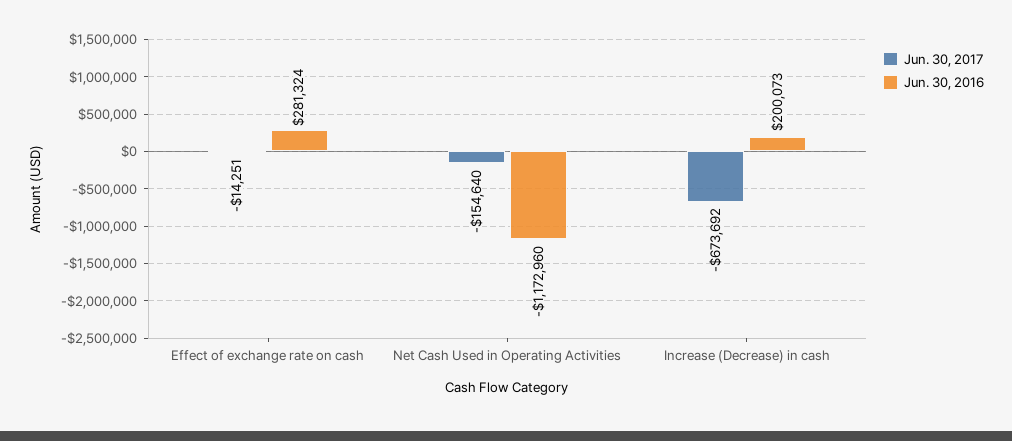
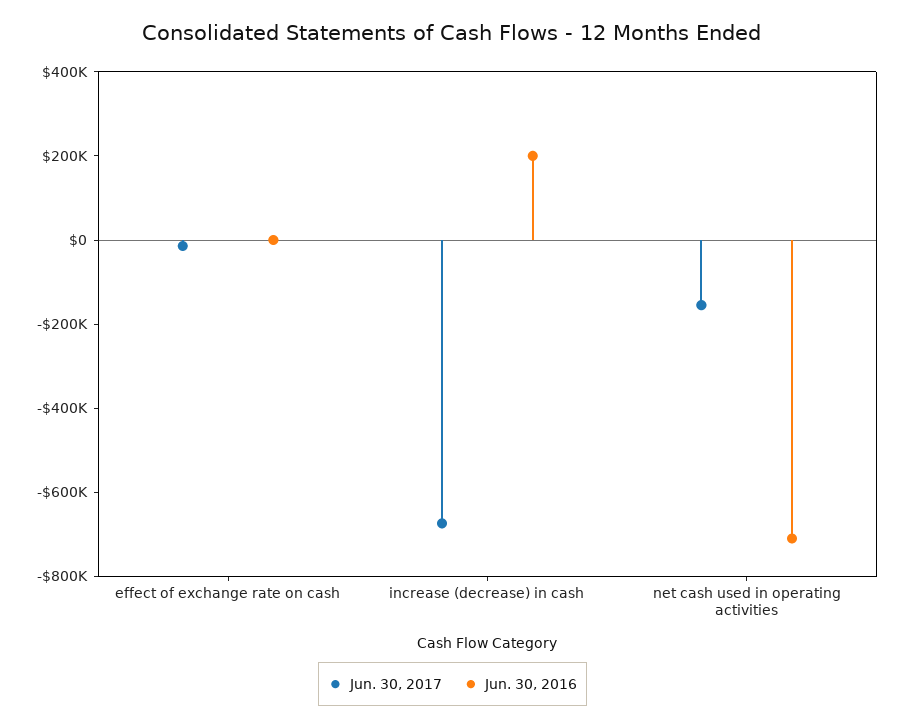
  {
    "Jun. 30, 2017": {
      "Effect of exchange rate on cash": -14251,
      "Net Cash Used in Operating Activities": -154640,
      "Increase (Decrease) in cash": -673692
    },
    "Jun. 30, 2016": {
-     "Effect of exchange rate on cash": 281324,
+     "Effect of exchange rate on cash": 0,
-     "Net Cash Used in Operating Activities": -1172960,
+     "Net Cash Used in Operating Activities": -700000,
      "Increase (Decrease) in cash": 200073
    }
  }

